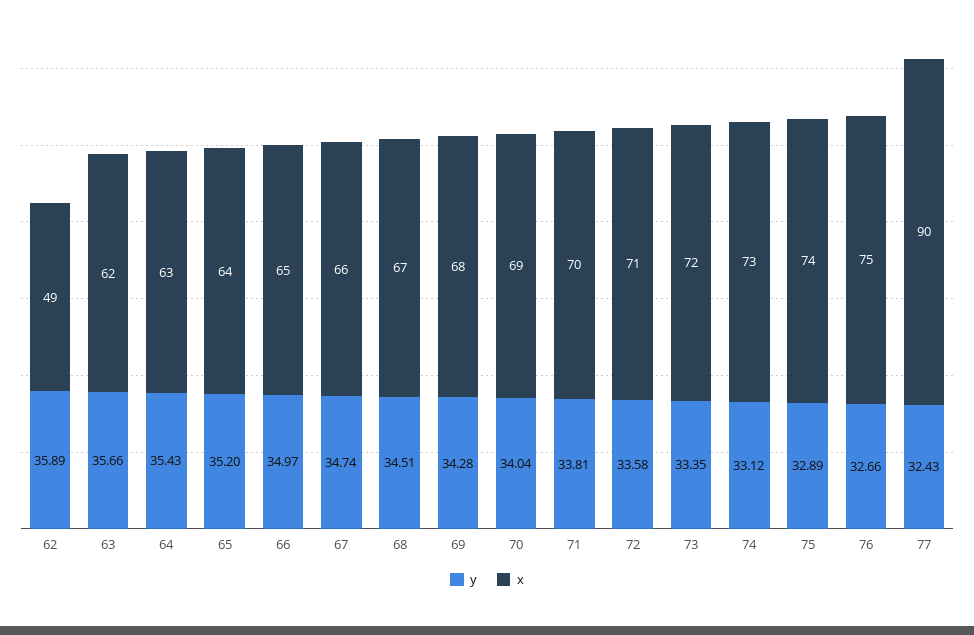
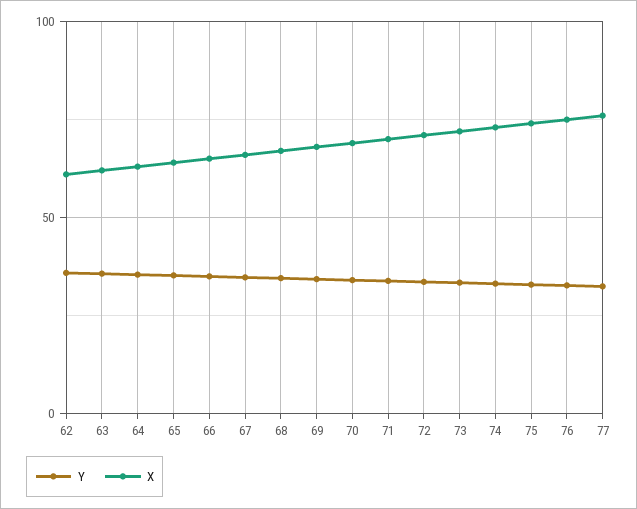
  {
    "y": {
      "62": 35.89,
      "63": 35.66,
      "64": 35.43,
      "65": 35.2,
      "66": 34.97,
      "67": 34.74,
      "68": 34.51,
      "69": 34.28,
      "70": 34.04,
      "71": 33.81,
      "72": 33.58,
      "73": 33.35,
      "74": 33.12,
      "75": 32.89,
      "76": 32.66,
      "77": 32.43
    },
    "x": {
-     "62": 49,
+     "62": 60,
      "63": 62,
      "64": 63,
      "65": 64,
      "66": 65,
      "67": 66,
      "68": 67,
      "69": 68,
      "70": 69,
      "71": 70,
      "72": 71,
      "73": 72,
      "74": 73,
      "75": 74,
      "76": 75,
-     "77": 90
+     "77": 75
    }
  }

